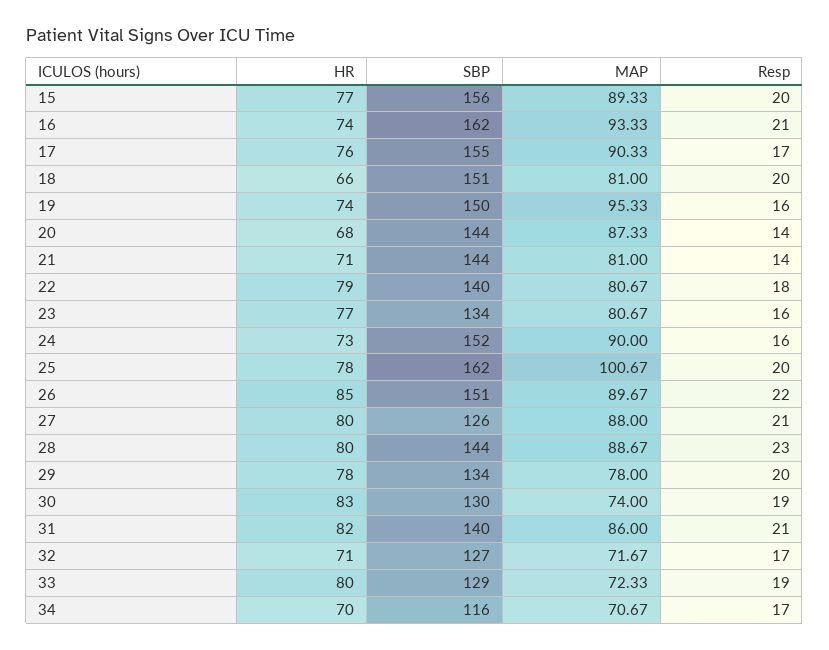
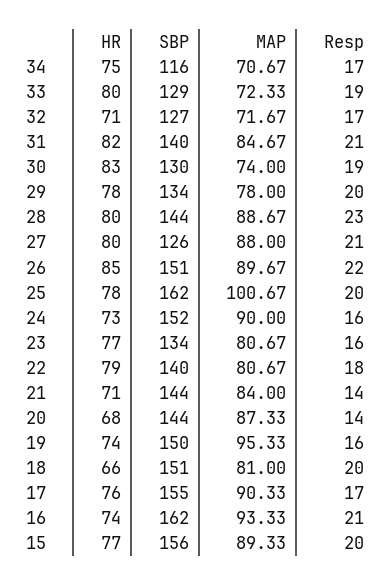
  {
    "HR": {
      "15": 77,
      "16": 74,
      "17": 76,
      "18": 66,
      "19": 74,
      "20": 68,
      "21": 71,
      "22": 79,
      "23": 77,
      "24": 73,
      "25": 78,
      "26": 85,
      "27": 80,
      "28": 80,
      "29": 78,
      "30": 83,
      "31": 82,
      "32": 71,
      "33": 80,
-     "34": 70
+     "34": 75
    },
    "SBP": {
      "15": 156,
      "16": 162,
      "17": 155,
      "18": 151,
      "19": 150,
      "20": 144,
      "21": 144,
      "22": 140,
      "23": 134,
      "24": 152,
      "25": 162,
      "26": 151,
      "27": 126,
      "28": 144,
      "29": 134,
      "30": 130,
      "31": 140,
      "32": 127,
      "33": 129,
      "34": 116
    },
    "MAP": {
      "15": 89.33,
      "16": 93.33,
      "17": 90.33,
      "18": 81,
      "19": 95.33,
      "20": 87.33,
-     "21": 81,
+     "21": 84,
      "22": 80.67,
      "23": 80.67,
      "24": 90,
      "25": 100.67,
      "26": 89.67,
      "27": 88,
      "28": 88.67,
      "29": 78,
      "30": 74,
-     "31": 86,
+     "31": 84.67,
      "32": 71.67,
      "33": 72.33,
      "34": 70.67
    },
    "Resp": {
      "15": 20,
      "16": 21,
      "17": 17,
      "18": 20,
      "19": 16,
      "20": 14,
      "21": 14,
      "22": 18,
      "23": 16,
      "24": 16,
      "25": 20,
      "26": 22,
      "27": 21,
      "28": 23,
      "29": 20,
      "30": 19,
      "31": 21,
      "32": 17,
      "33": 19,
      "34": 17
    }
  }

